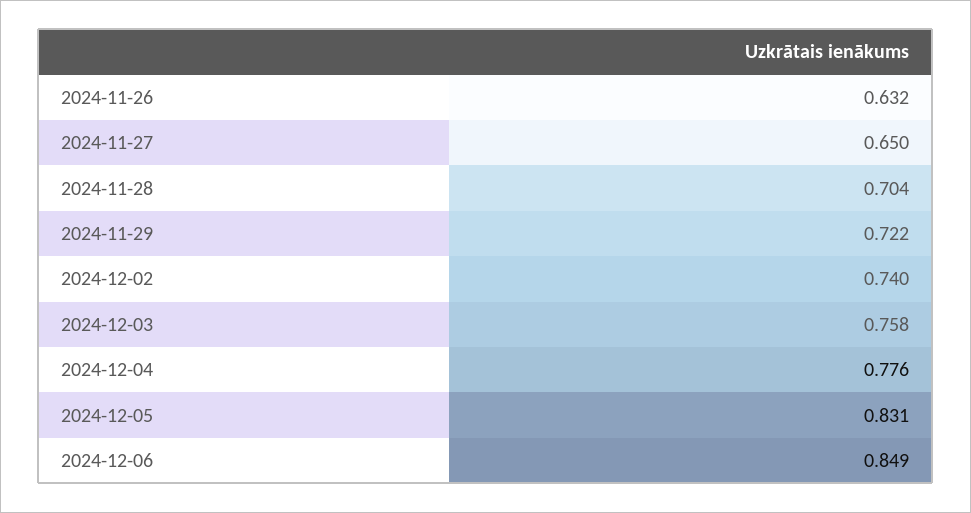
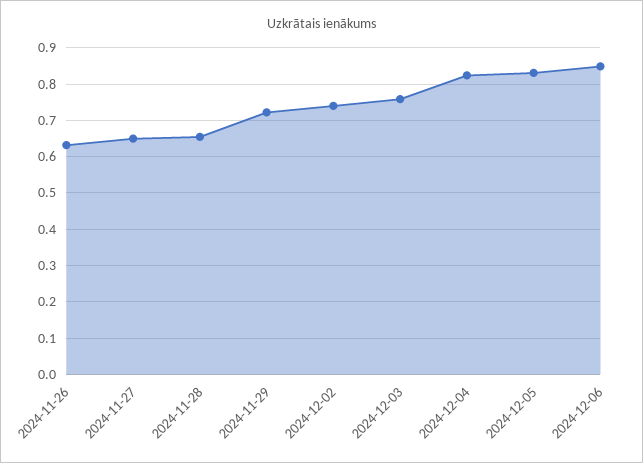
  {
    "2024-11-26": 0.632,
    "2024-11-27": 0.65,
-   "2024-11-28": 0.704,
+   "2024-11-28": 0.66,
    "2024-11-29": 0.722,
    "2024-12-02": 0.74,
    "2024-12-03": 0.758,
-   "2024-12-04": 0.776,
+   "2024-12-04": 0.82,
    "2024-12-05": 0.831,
    "2024-12-06": 0.849
  }

